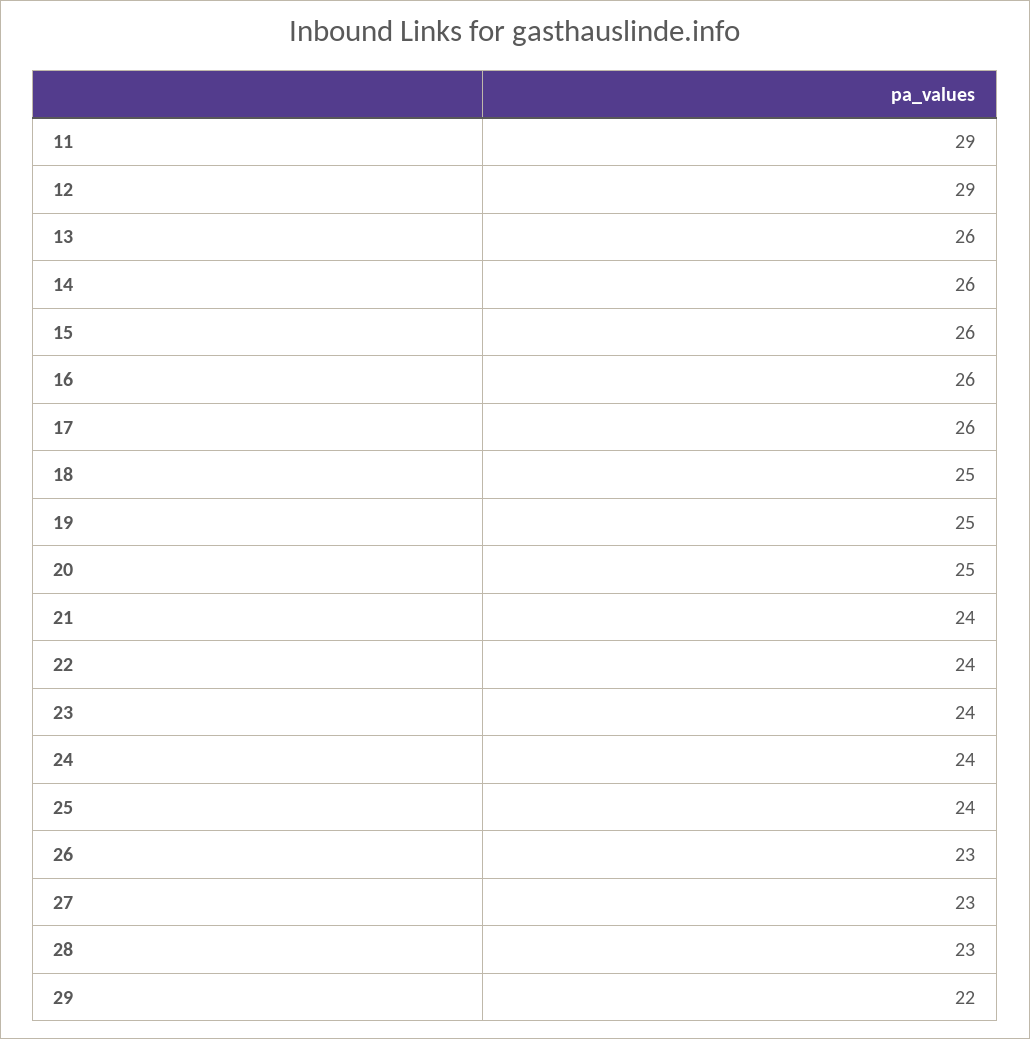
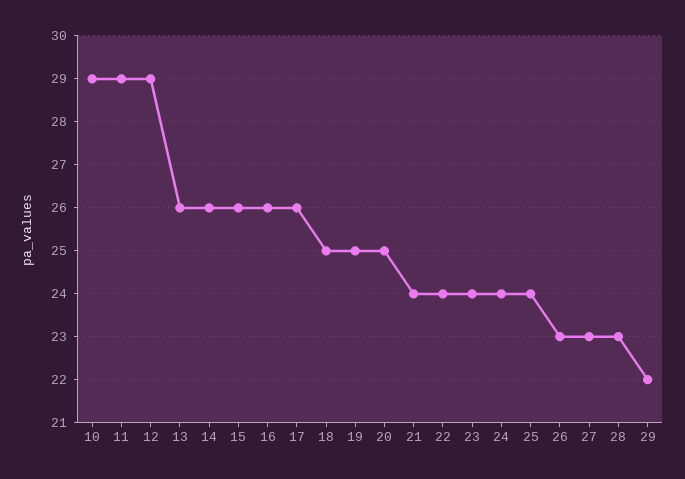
  {
    "11": 29,
    "12": 29,
    "13": 26,
    "14": 26,
    "15": 26,
    "16": 26,
    "17": 26,
    "18": 25,
    "19": 25,
    "20": 25,
    "21": 24,
    "22": 24,
    "23": 24,
    "24": 24,
    "25": 24,
    "26": 23,
    "27": 23,
    "28": 23,
-   "29": 22
+   "29": 22,
+   "10": 29
  }

